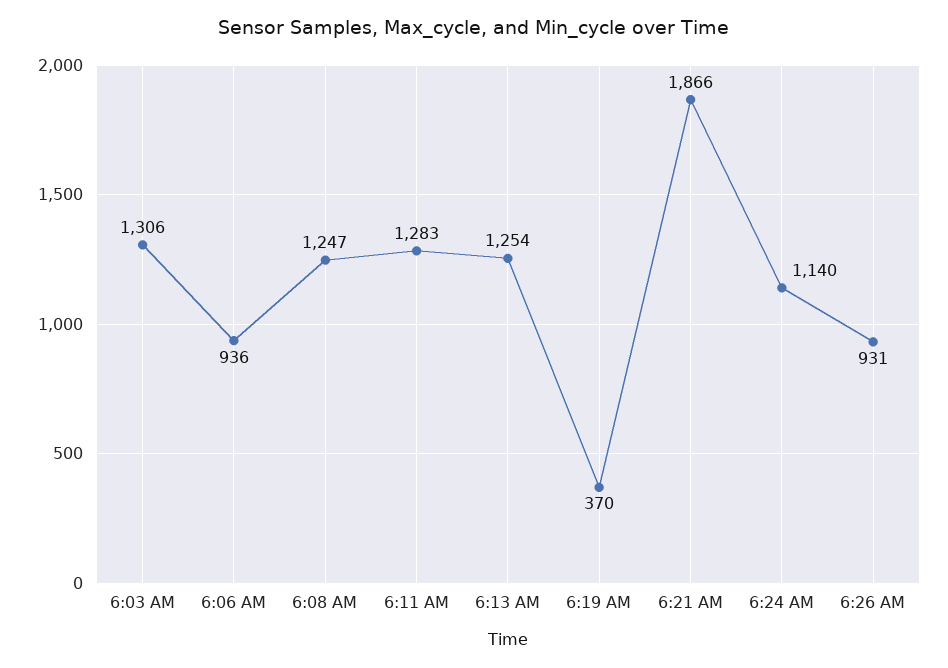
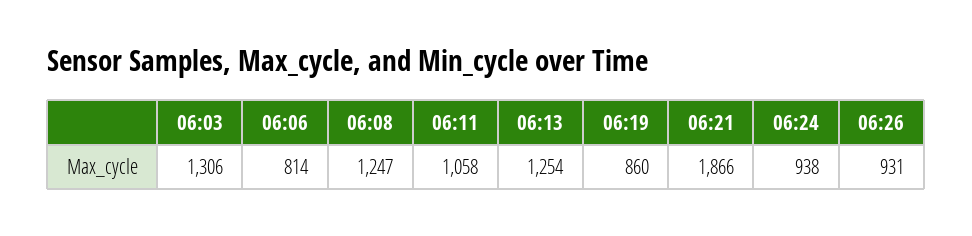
  {
    "6:03 AM": 1306,
-   "6:06 AM": 936,
+   "6:06 AM": 814,
    "6:08 AM": 1247,
-   "6:11 AM": 1283,
+   "6:11 AM": 1058,
    "6:13 AM": 1254,
-   "6:19 AM": 370,
+   "6:19 AM": 860,
    "6:21 AM": 1866,
-   "6:24 AM": 1140,
+   "6:24 AM": 938,
    "6:26 AM": 931
  }

